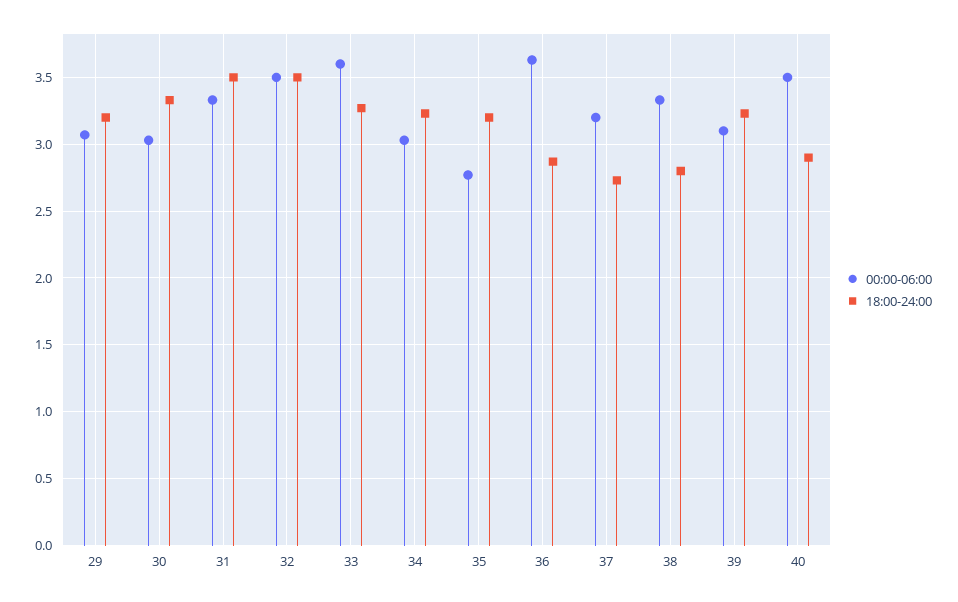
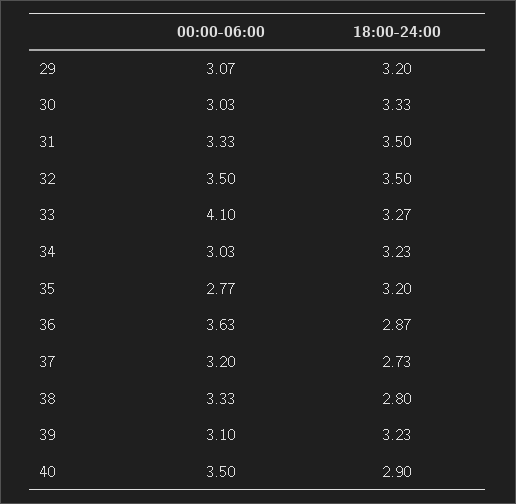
  {
    "00:00-06:00": {
      "29": 3.07,
      "30": 3.03,
      "31": 3.33,
      "32": 3.5,
-     "33": 3.6,
+     "33": 4.1,
      "34": 3.03,
      "35": 2.77,
      "36": 3.63,
      "37": 3.2,
      "38": 3.33,
      "39": 3.1,
      "40": 3.5
    },
    "18:00-24:00": {
      "29": 3.2,
      "30": 3.33,
      "31": 3.5,
      "32": 3.5,
      "33": 3.27,
      "34": 3.23,
      "35": 3.2,
      "36": 2.87,
      "37": 2.73,
      "38": 2.8,
      "39": 3.23,
      "40": 2.9
    }
  }

